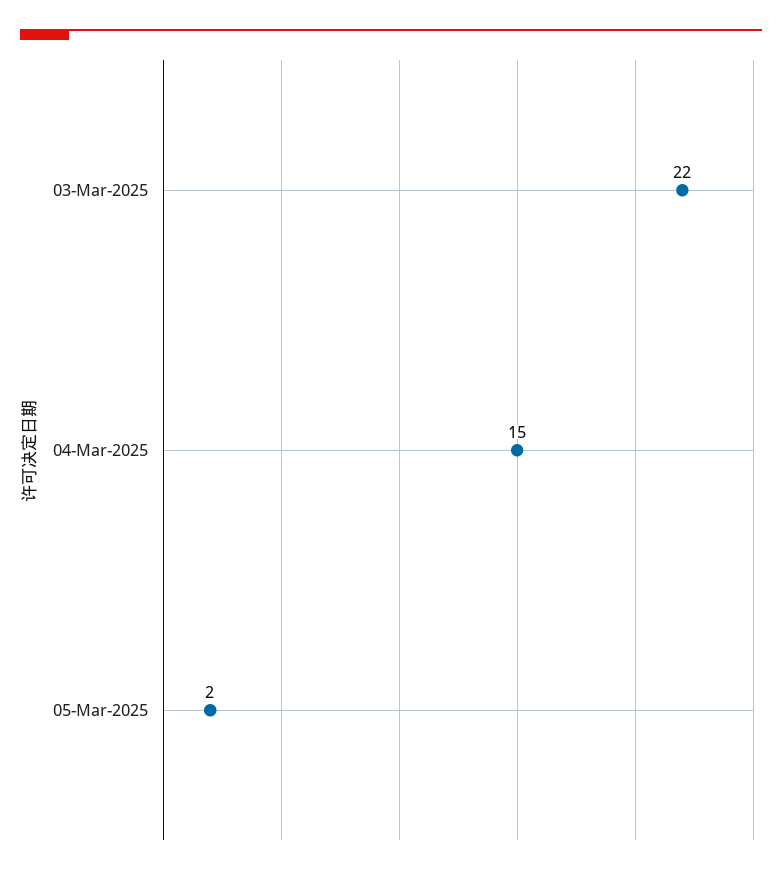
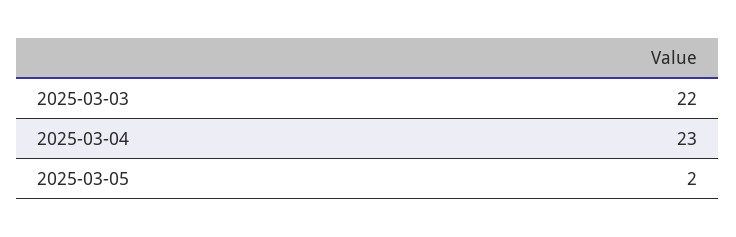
  {
    "03-Mar-2025": 22,
-   "04-Mar-2025": 15,
+   "04-Mar-2025": 23,
    "05-Mar-2025": 2
  }

